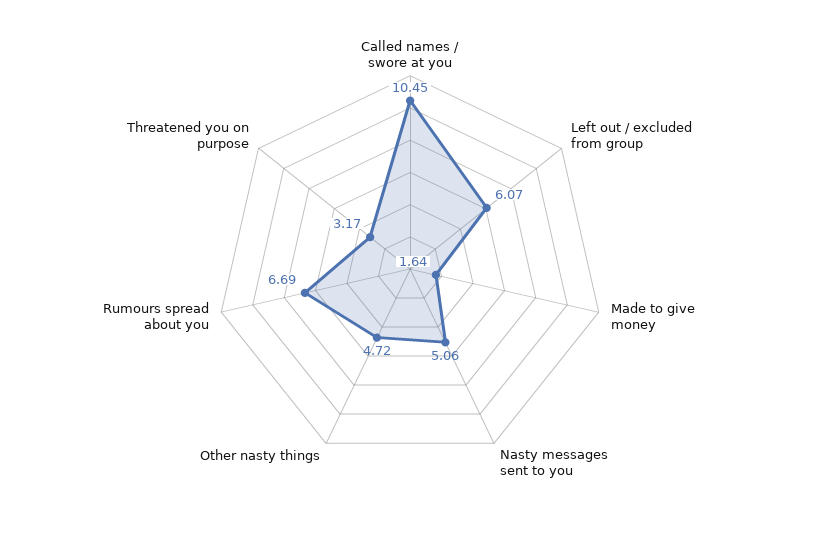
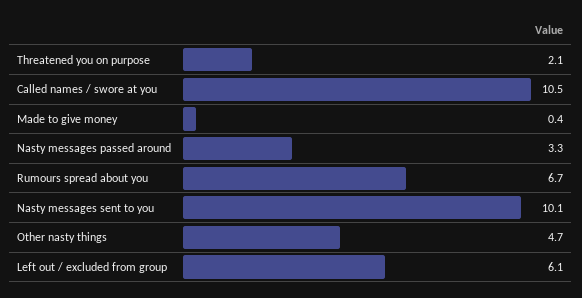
  {
    "Called names / swore at you": 10.45,
    "Left out / excluded from group": 6.07,
-   "Made to give money": 1.64,
+   "Made to give money": 0.4,
-   "Nasty messages sent to you": 5.06,
+   "Nasty messages sent to you": 10.1,
    "Other nasty things": 4.72,
    "Rumours spread about you": 6.69,
-   "Threatened you on purpose": 3.17
+   "Threatened you on purpose": 2.1,
+   "Nasty messages passed around": 3.3
  }

